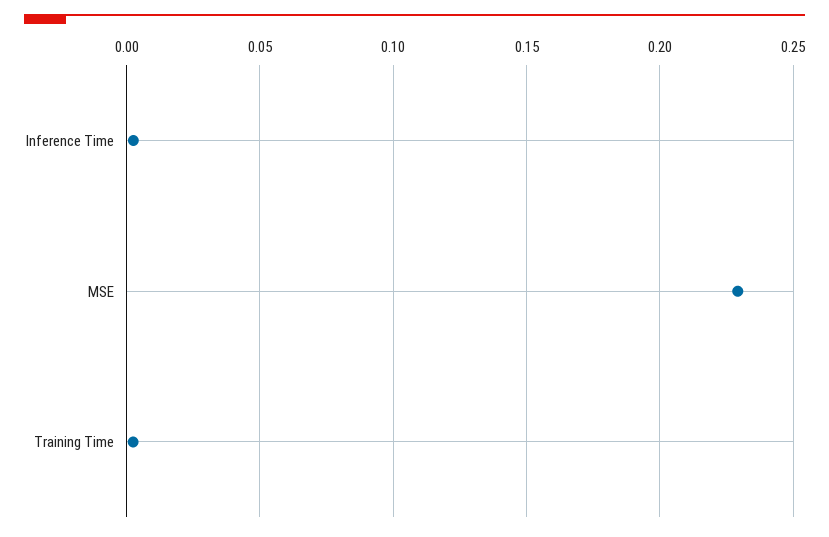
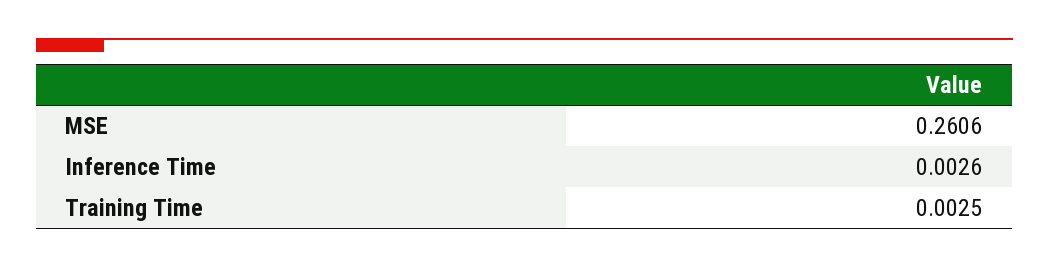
  {
    "Inference Time": 0.0026,
-   "MSE": 0.23,
+   "MSE": 0.2606,
    "Training Time": 0.0025
  }

